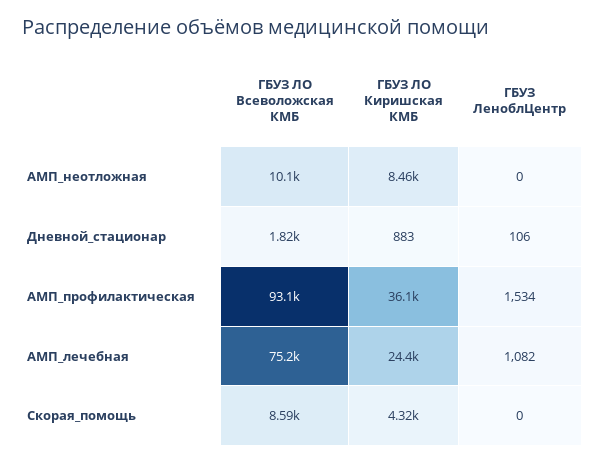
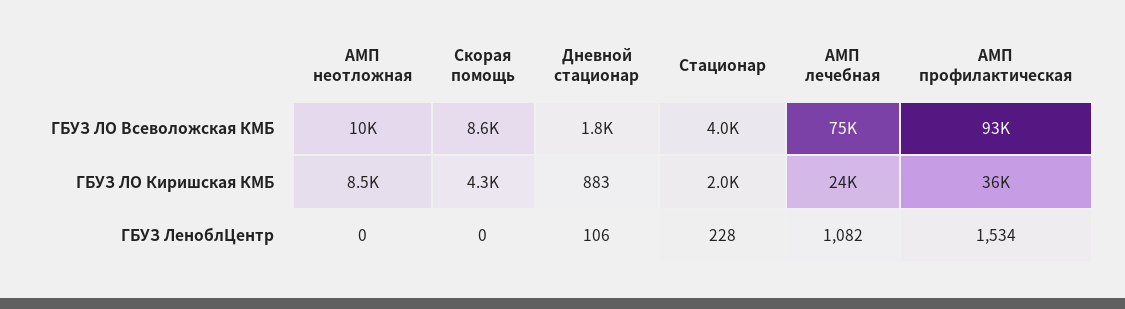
  {
    "ГБУЗ ЛО Всеволожская КМБ": {
      "АМП_неотложная": 10100,
      "Дневной_стационар": 1820,
      "АМП_профилактическая": 93100,
      "АМП_лечебная": 75200,
-     "Скорая_помощь": 8590
+     "Скорая_помощь": 8590,
+     "Стационар": 4000
    },
    "ГБУЗ ЛО Киришская КМБ": {
      "АМП_неотложная": 8460,
      "Дневной_стационар": 883,
      "АМП_профилактическая": 36100,
      "АМП_лечебная": 24400,
-     "Скорая_помощь": 4320
+     "Скорая_помощь": 4320,
+     "Стационар": 2000
    },
    "ГБУЗ ЛеноблЦентр": {
      "АМП_неотложная": 0,
      "Дневной_стационар": 106,
      "АМП_профилактическая": 1534,
      "АМП_лечебная": 1082,
-     "Скорая_помощь": 0
+     "Скорая_помощь": 0,
+     "Стационар": 228
    }
  }

